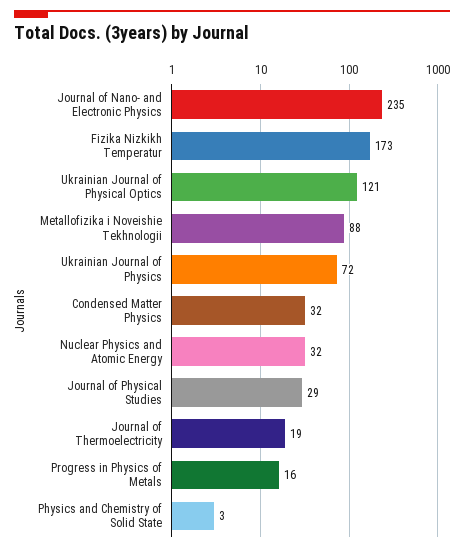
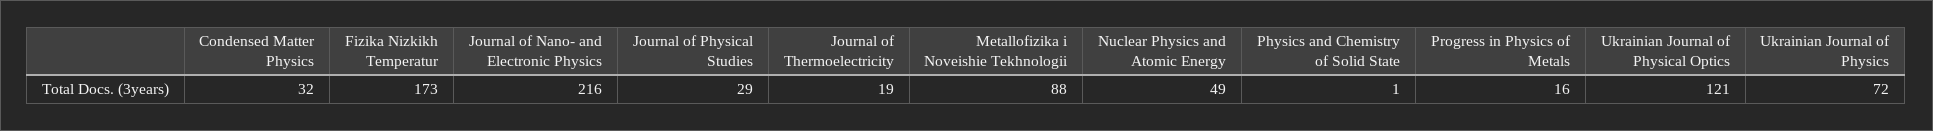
  {
-   "Journal of Nano- and Electronic Physics": 235,
+   "Journal of Nano- and Electronic Physics": 216,
    "Fizika Nizkikh Temperatur": 173,
    "Ukrainian Journal of Physical Optics": 121,
    "Metallofizika i Noveishie Tekhnologii": 88,
    "Ukrainian Journal of Physics": 72,
    "Condensed Matter Physics": 32,
-   "Nuclear Physics and Atomic Energy": 32,
+   "Nuclear Physics and Atomic Energy": 49,
    "Journal of Physical Studies": 29,
    "Journal of Thermoelectricity": 19,
    "Progress in Physics of Metals": 16,
-   "Physics and Chemistry of Solid State": 3
+   "Physics and Chemistry of Solid State": 1
  }

